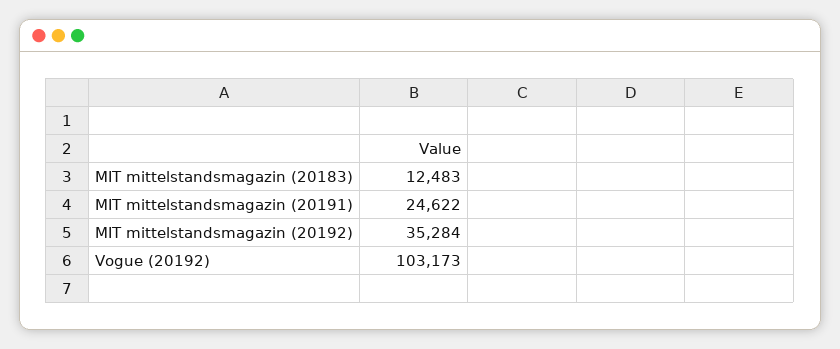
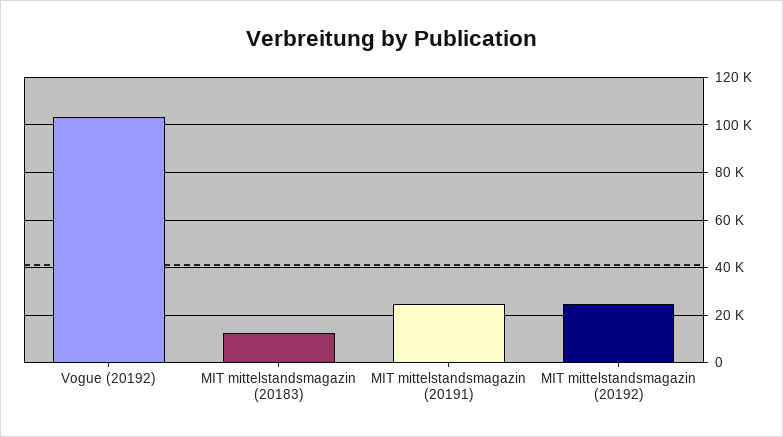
  {
    "MIT mittelstandsmagazin (20183)": 12483,
    "MIT mittelstandsmagazin (20191)": 24622,
-   "MIT mittelstandsmagazin (20192)": 35284,
+   "MIT mittelstandsmagazin (20192)": 25000,
    "Vogue (20192)": 103173
  }

